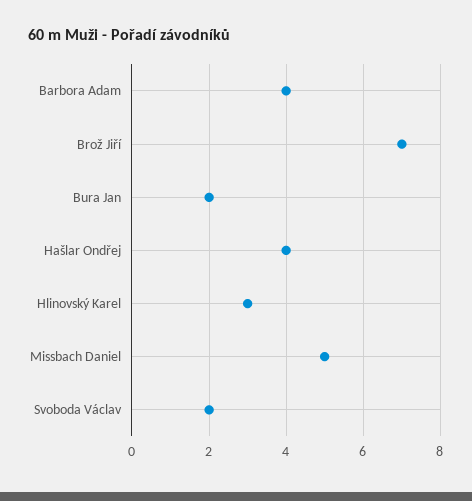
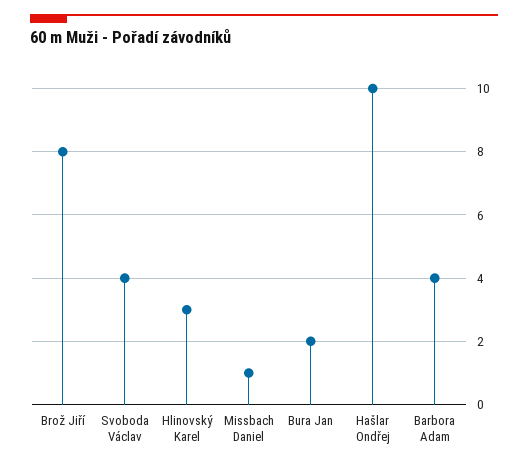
  {
    "Barbora Adam": 4,
-   "Brož Jiří": 7,
+   "Brož Jiří": 8,
    "Bura Jan": 2,
-   "Hašlar Ondřej": 4,
+   "Hašlar Ondřej": 10,
    "Hlinovský Karel": 3,
-   "Missbach Daniel": 5,
+   "Missbach Daniel": 1,
-   "Svoboda Václav": 2
+   "Svoboda Václav": 4
  }

